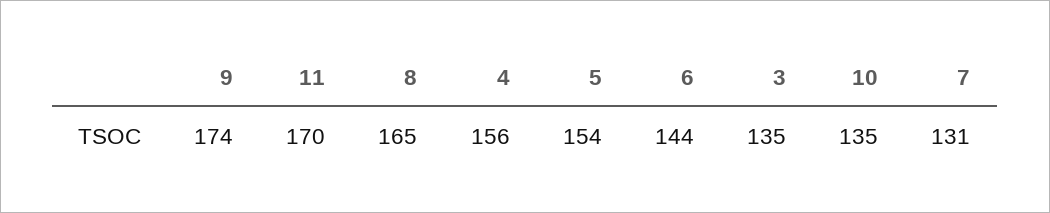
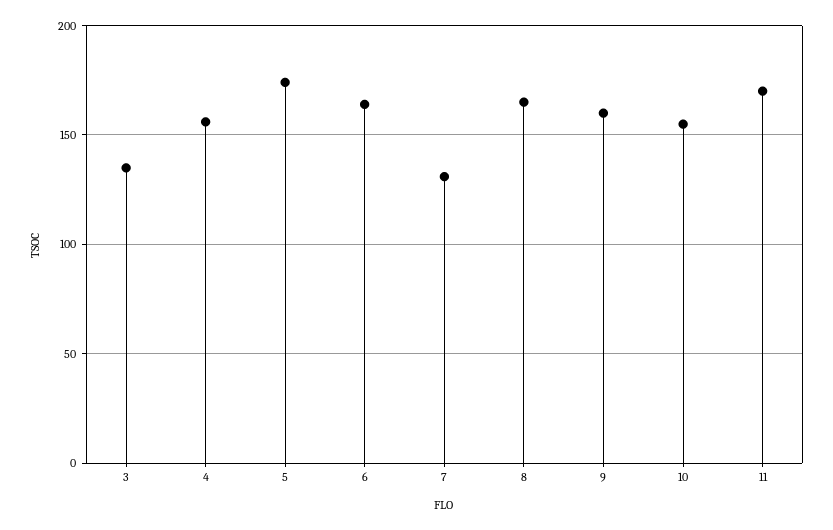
  {
-   "9": 174,
+   "9": 160,
    "11": 170,
    "8": 165,
    "4": 156,
-   "5": 154,
+   "5": 175,
-   "6": 144,
+   "6": 165,
    "3": 135,
-   "10": 135,
+   "10": 155,
    "7": 131
  }

